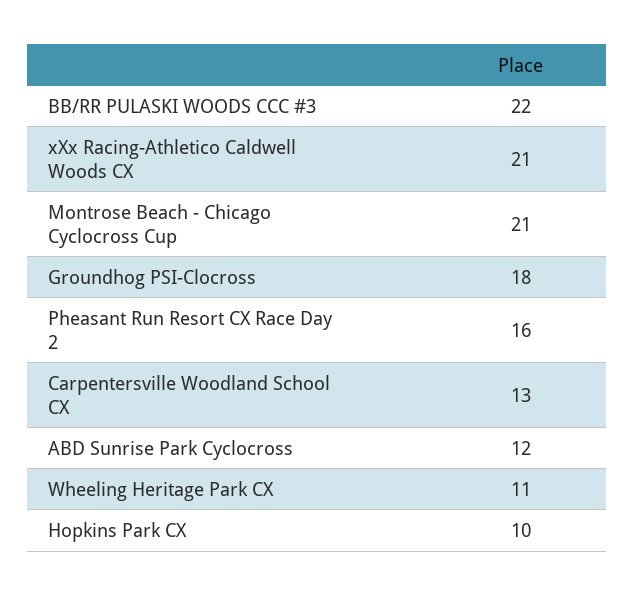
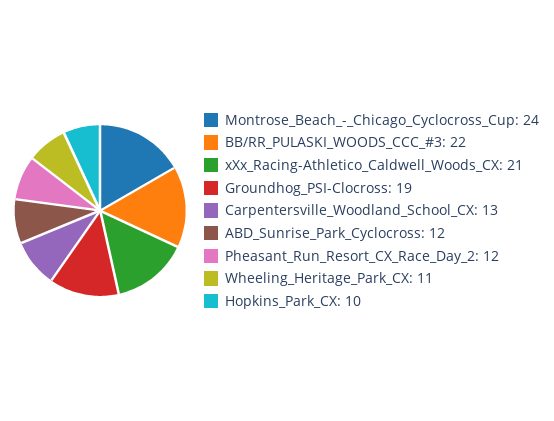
  {
    "BB/RR PULASKI WOODS CCC #3": 22,
    "xXx Racing-Athletico Caldwell Woods CX": 21,
-   "Montrose Beach - Chicago Cyclocross Cup": 21,
+   "Montrose Beach - Chicago Cyclocross Cup": 24,
-   "Groundhog PSI-Clocross": 18,
+   "Groundhog PSI-Clocross": 19,
-   "Pheasant Run Resort CX Race Day 2": 16,
+   "Pheasant Run Resort CX Race Day 2": 12,
    "Carpentersville Woodland School CX": 13,
    "ABD Sunrise Park Cyclocross": 12,
    "Wheeling Heritage Park CX": 11,
    "Hopkins Park CX": 10
  }

